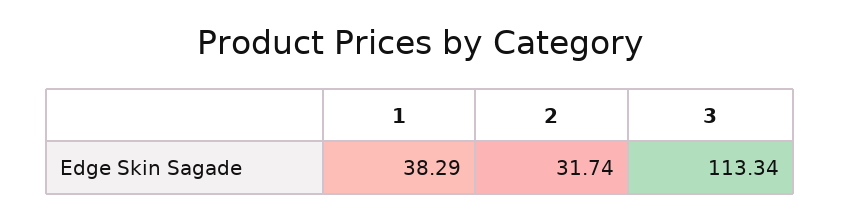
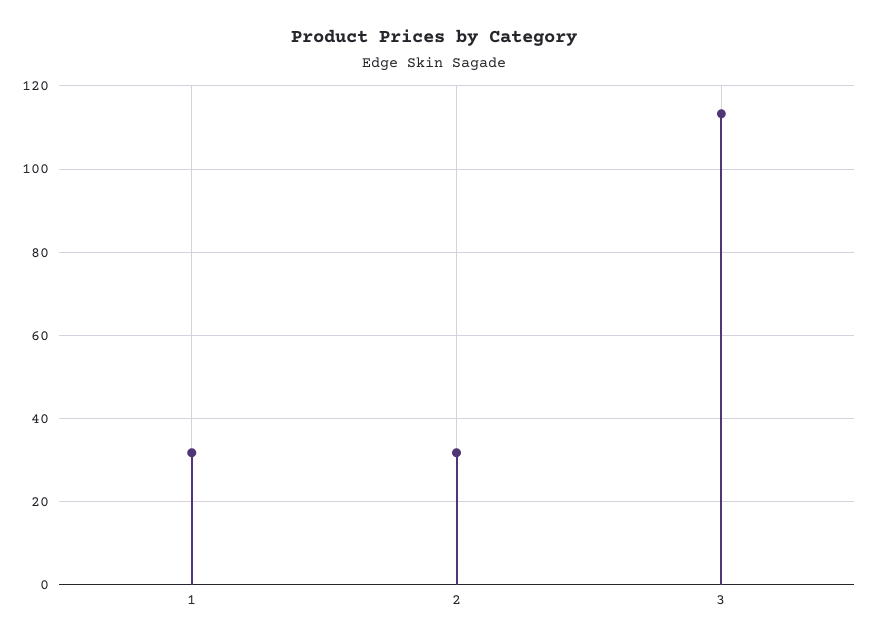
  {
-   "1": 38.29,
+   "1": 32,
    "2": 31.74,
    "3": 113.34
  }

